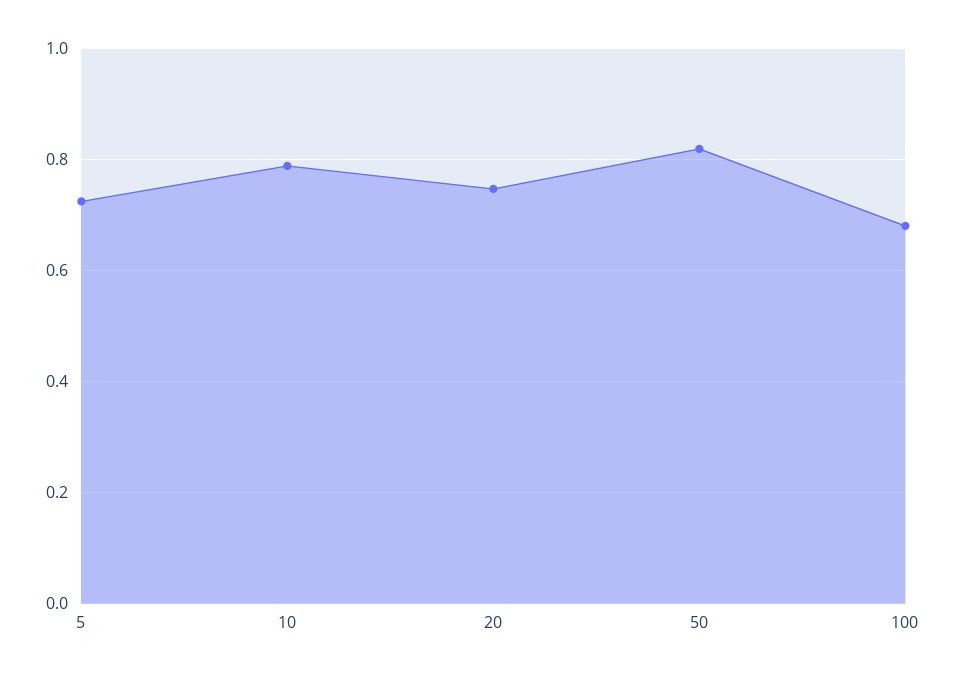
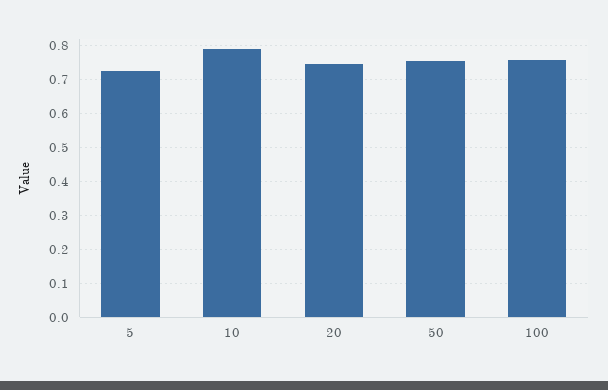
  {
    "5": 0.72,
    "10": 0.78,
    "20": 0.74,
-   "50": 0.82,
+   "50": 0.76,
-   "100": 0.68
+   "100": 0.76
  }

